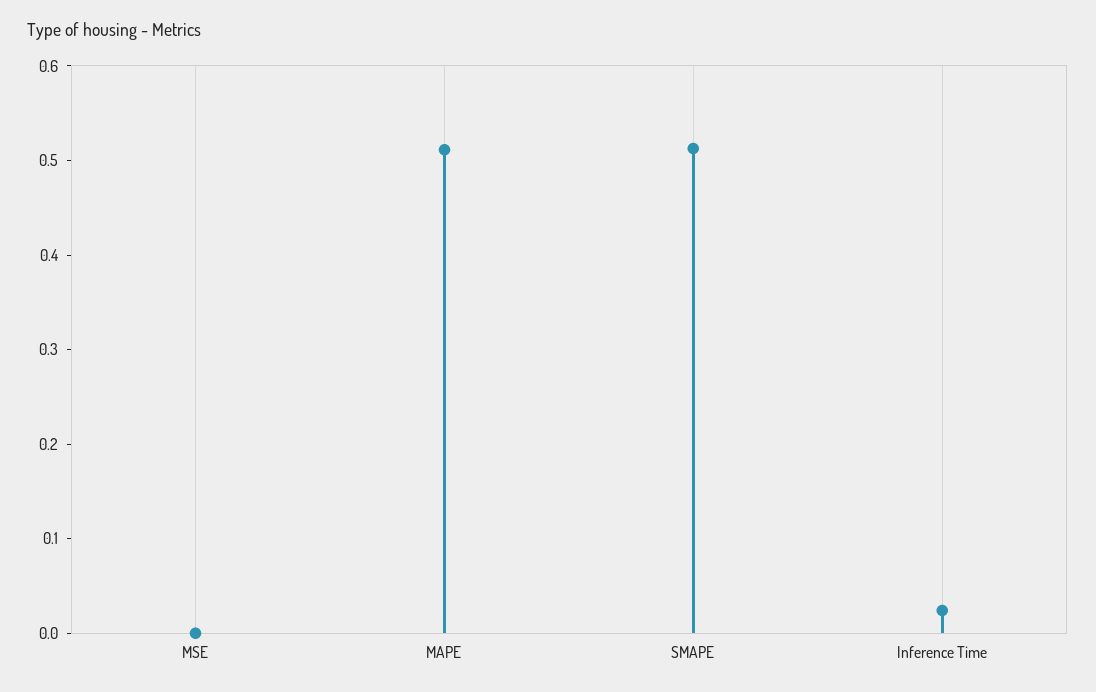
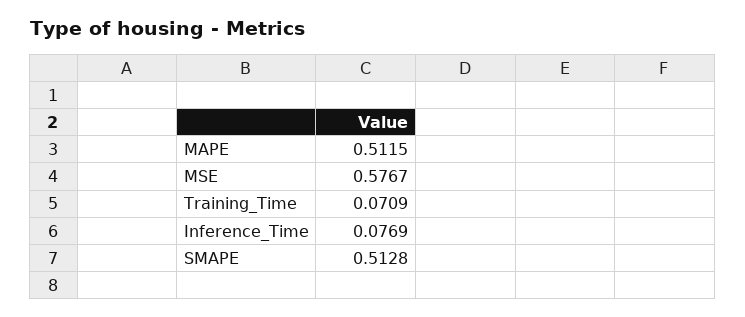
  {
-   "MSE": 0,
+   "MSE": 0.5767,
    "MAPE": 0.5115,
    "SMAPE": 0.5128,
-   "Inference Time": 0.02
+   "Inference Time": 0.0769,
+   "Training_Time": 0.0709
  }

